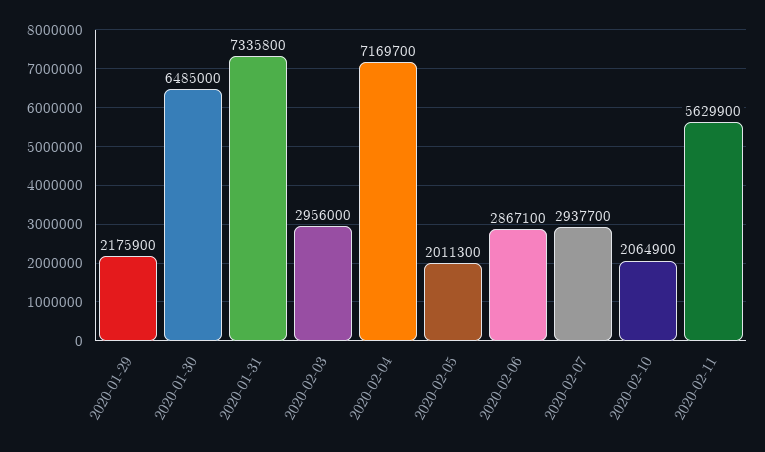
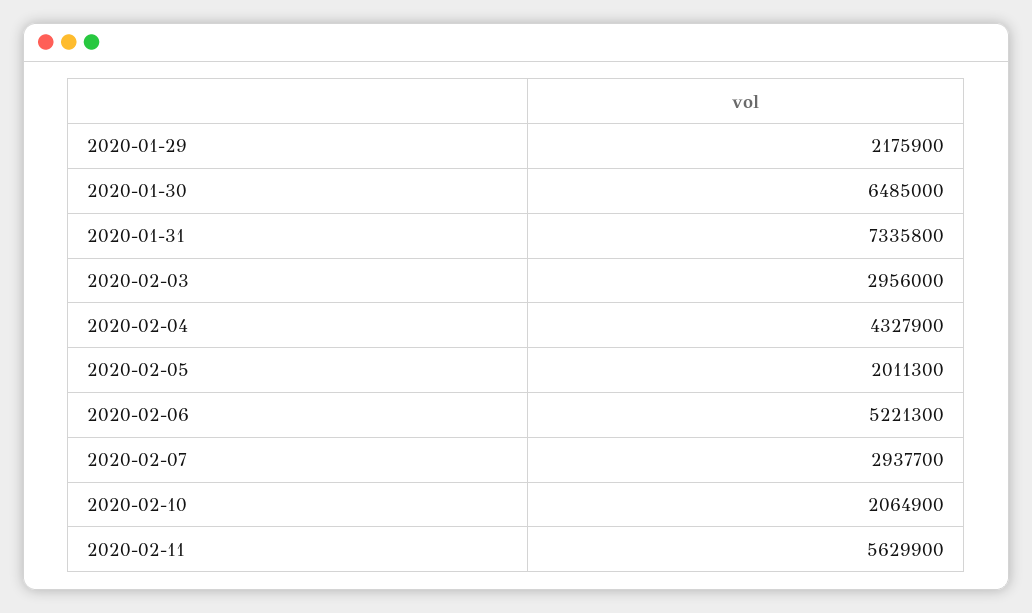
  {
    "2020-01-29": 2175900,
    "2020-01-30": 6485000,
    "2020-01-31": 7335800,
    "2020-02-03": 2956000,
-   "2020-02-04": 7169700,
+   "2020-02-04": 4327900,
    "2020-02-05": 2011300,
-   "2020-02-06": 2867100,
+   "2020-02-06": 5221300,
    "2020-02-07": 2937700,
    "2020-02-10": 2064900,
    "2020-02-11": 5629900
  }

